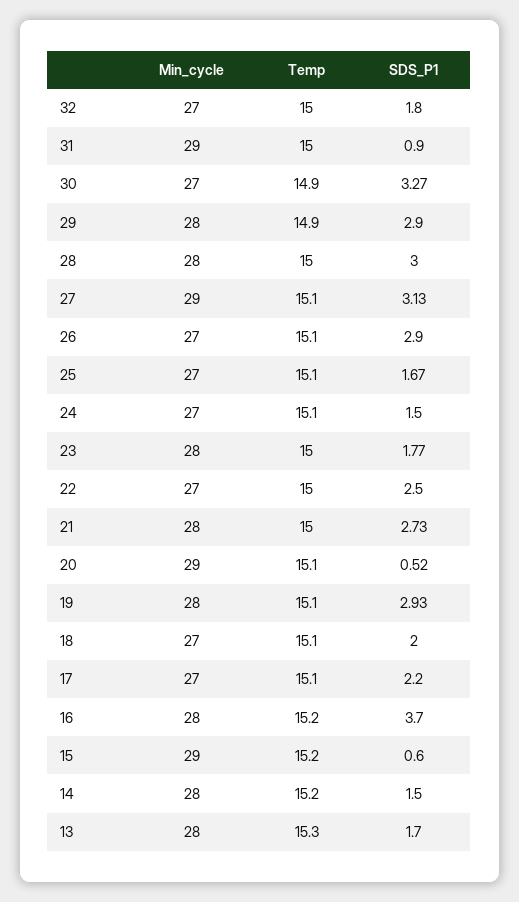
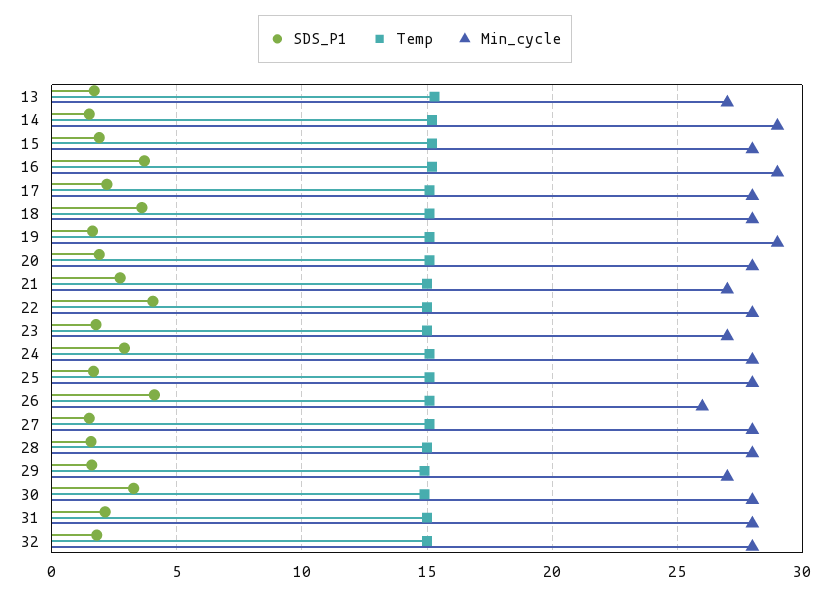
  {
    "Min_cycle": {
-     "32": 27,
+     "32": 28,
-     "31": 29,
+     "31": 28,
-     "30": 27,
+     "30": 28,
-     "29": 28,
+     "29": 27,
      "28": 28,
-     "27": 29,
+     "27": 28,
-     "26": 27,
+     "26": 26,
-     "25": 27,
+     "25": 28,
-     "24": 27,
+     "24": 28,
-     "23": 28,
+     "23": 27,
-     "22": 27,
+     "22": 28,
-     "21": 28,
+     "21": 27,
-     "20": 29,
+     "20": 28,
-     "19": 28,
+     "19": 29,
-     "18": 27,
+     "18": 28,
-     "17": 27,
+     "17": 28,
-     "16": 28,
+     "16": 29,
-     "15": 29,
+     "15": 28,
-     "14": 28,
+     "14": 29,
-     "13": 28
+     "13": 27
    },
    "Temp": {
      "32": 15,
      "31": 15,
      "30": 14.9,
      "29": 14.9,
      "28": 15,
      "27": 15.1,
      "26": 15.1,
      "25": 15.1,
      "24": 15.1,
      "23": 15,
      "22": 15,
      "21": 15,
      "20": 15.1,
      "19": 15.1,
      "18": 15.1,
      "17": 15.1,
      "16": 15.2,
      "15": 15.2,
      "14": 15.2,
      "13": 15.3
    },
    "SDS_P1": {
      "32": 1.8,
-     "31": 0.9,
+     "31": 2,
      "30": 3.27,
-     "29": 2.9,
+     "29": 1.5,
-     "28": 3,
+     "28": 1.5,
-     "27": 3.13,
+     "27": 1.5,
-     "26": 2.9,
+     "26": 4,
      "25": 1.67,
-     "24": 1.5,
+     "24": 3,
      "23": 1.77,
-     "22": 2.5,
+     "22": 4,
      "21": 2.73,
-     "20": 0.52,
+     "20": 2,
-     "19": 2.93,
+     "19": 1.5,
-     "18": 2,
+     "18": 3.5,
      "17": 2.2,
      "16": 3.7,
-     "15": 0.6,
+     "15": 2,
      "14": 1.5,
      "13": 1.7
    }
  }

